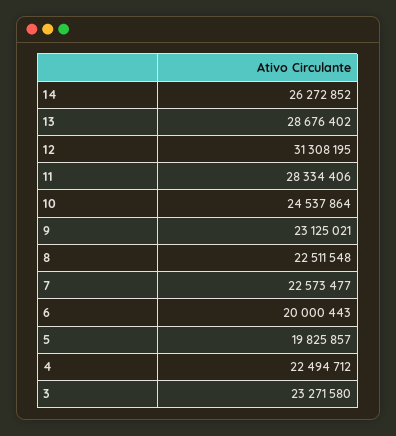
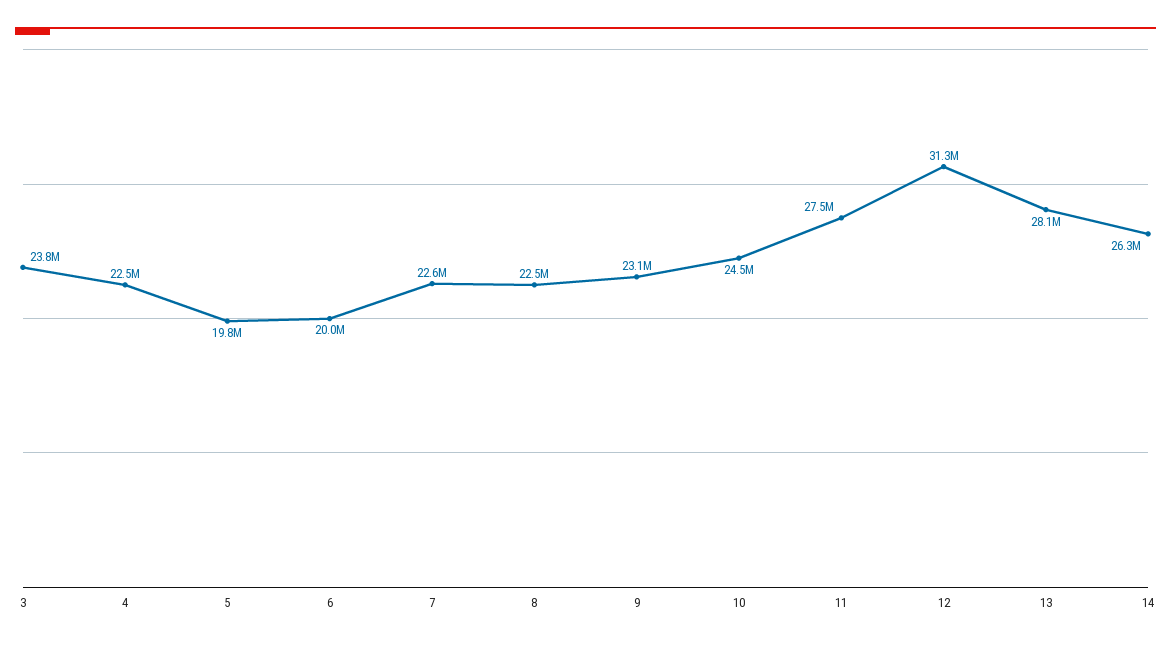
  {
    "14": 26272852,
-   "13": 28676402,
+   "13": 28100000,
    "12": 31308195,
-   "11": 28334406,
+   "11": 27500000,
    "10": 24537864,
    "9": 23125021,
    "8": 22511548,
    "7": 22573477,
    "6": 20000443,
    "5": 19825857,
    "4": 22494712,
-   "3": 23271580
+   "3": 23800000
  }

